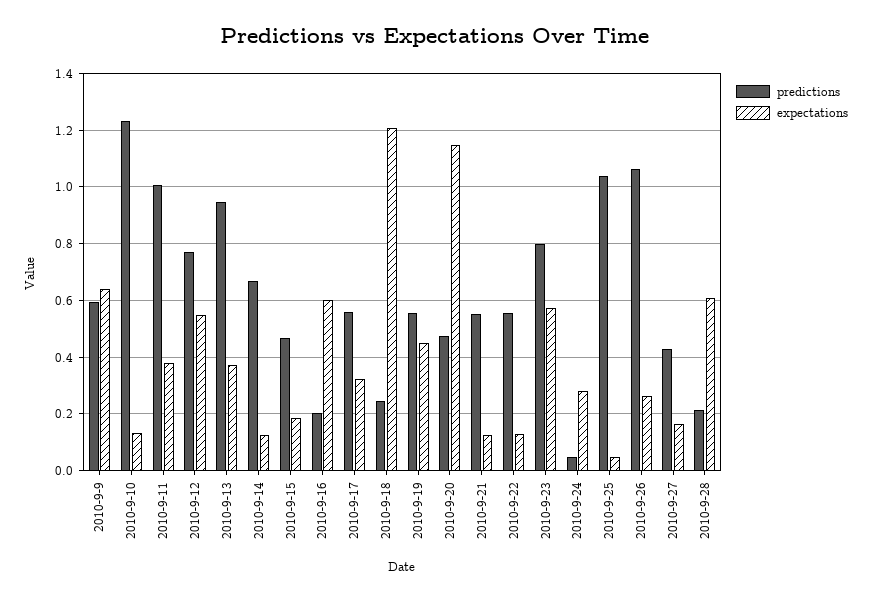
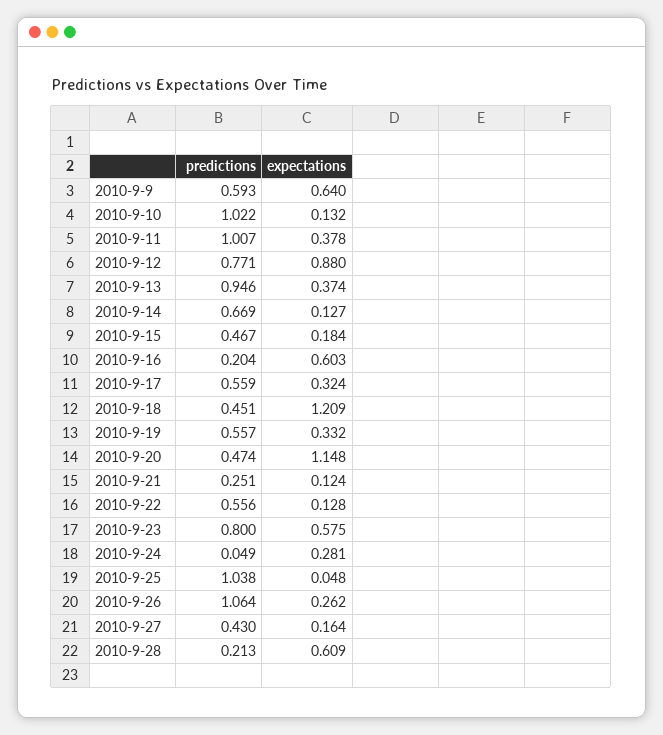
  {
    "predictions": {
      "2010-9-9": 0.593,
-     "2010-9-10": 1.225,
+     "2010-9-10": 1.022,
      "2010-9-11": 1.007,
      "2010-9-12": 0.771,
      "2010-9-13": 0.946,
      "2010-9-14": 0.669,
      "2010-9-15": 0.467,
      "2010-9-16": 0.204,
      "2010-9-17": 0.559,
-     "2010-9-18": 0.25,
+     "2010-9-18": 0.451,
      "2010-9-19": 0.557,
      "2010-9-20": 0.474,
-     "2010-9-21": 0.55,
+     "2010-9-21": 0.251,
      "2010-9-22": 0.556,
      "2010-9-23": 0.8,
      "2010-9-24": 0.049,
      "2010-9-25": 1.038,
      "2010-9-26": 1.064,
      "2010-9-27": 0.43,
      "2010-9-28": 0.213
    },
    "expectations": {
      "2010-9-9": 0.64,
      "2010-9-10": 0.132,
      "2010-9-11": 0.378,
-     "2010-9-12": 0.55,
+     "2010-9-12": 0.88,
      "2010-9-13": 0.374,
      "2010-9-14": 0.127,
      "2010-9-15": 0.184,
      "2010-9-16": 0.603,
      "2010-9-17": 0.324,
      "2010-9-18": 1.209,
-     "2010-9-19": 0.45,
+     "2010-9-19": 0.332,
      "2010-9-20": 1.148,
      "2010-9-21": 0.124,
      "2010-9-22": 0.128,
      "2010-9-23": 0.575,
      "2010-9-24": 0.281,
      "2010-9-25": 0.048,
      "2010-9-26": 0.262,
      "2010-9-27": 0.164,
      "2010-9-28": 0.609
    }
  }

